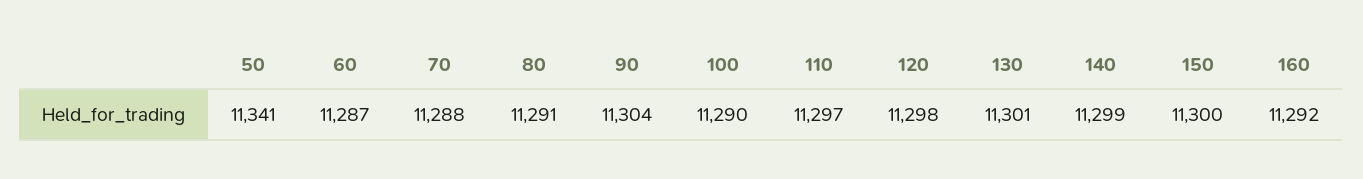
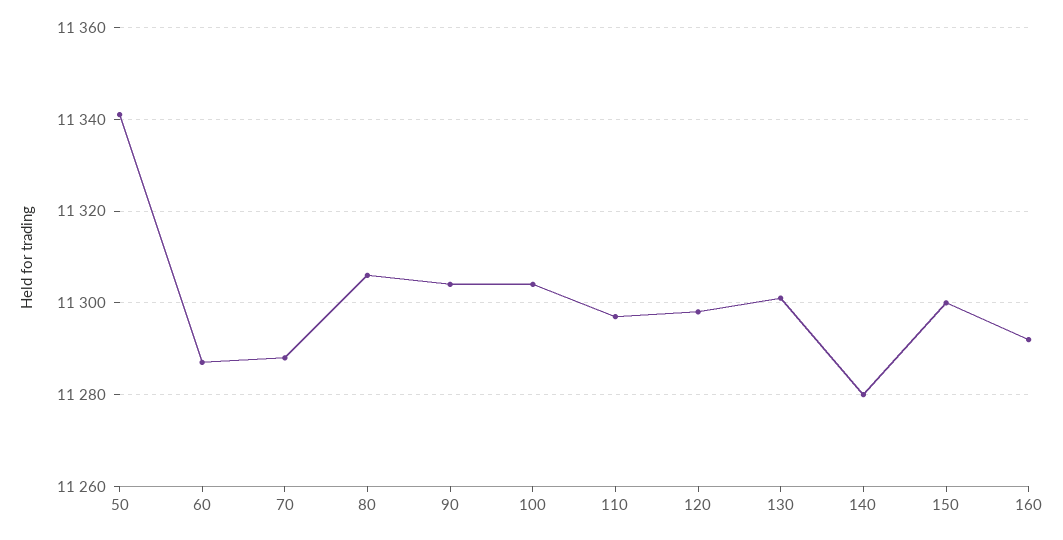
  {
    "50": 11341,
    "60": 11287,
    "70": 11288,
-   "80": 11291,
+   "80": 11305,
    "90": 11304,
-   "100": 11290,
+   "100": 11305,
    "110": 11297,
    "120": 11298,
    "130": 11301,
-   "140": 11299,
+   "140": 11280,
    "150": 11300,
    "160": 11292
  }

